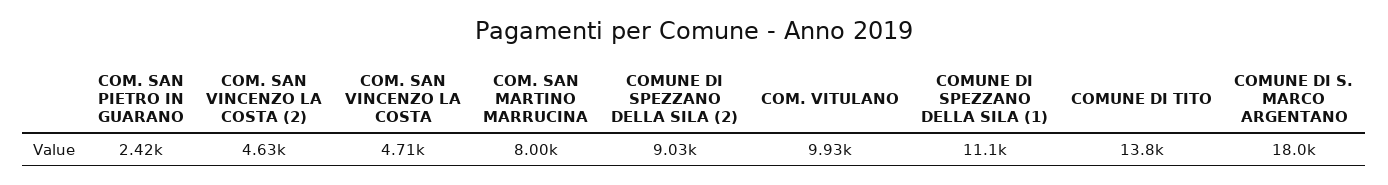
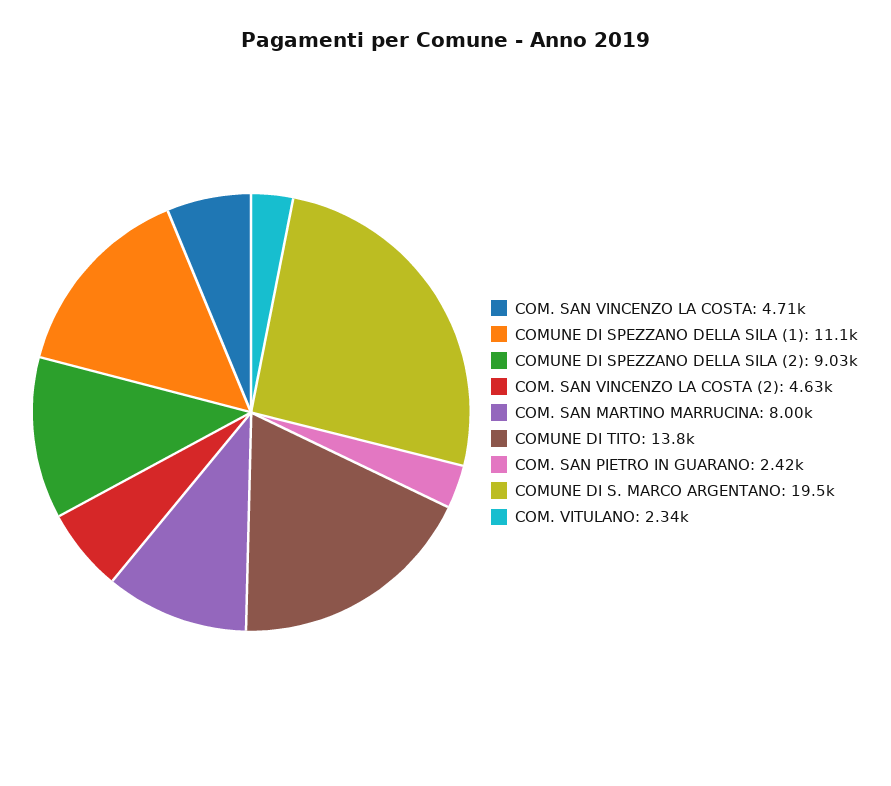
  {
    "COM. SAN PIETRO IN GUARANO": 2420,
    "COM. SAN VINCENZO LA COSTA (2)": 4630,
    "COM. SAN VINCENZO LA COSTA": 4710,
    "COM. SAN MARTINO MARRUCINA": 8000,
    "COMUNE DI SPEZZANO DELLA SILA (2)": 9030,
-   "COM. VITULANO": 9930,
+   "COM. VITULANO": 2340,
    "COMUNE DI SPEZZANO DELLA SILA (1)": 11100,
    "COMUNE DI TITO": 13800,
-   "COMUNE DI S. MARCO ARGENTANO": 18000
+   "COMUNE DI S. MARCO ARGENTANO": 19500
  }

